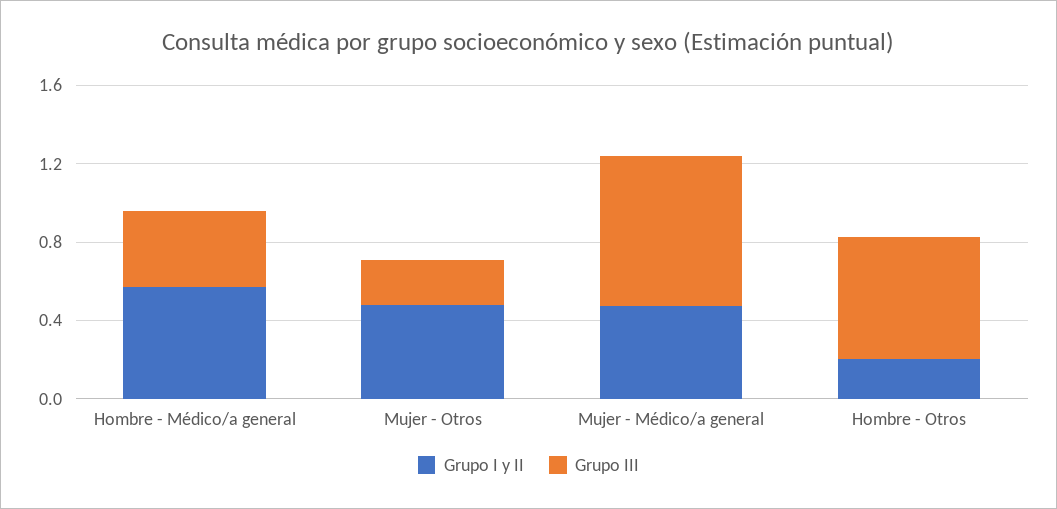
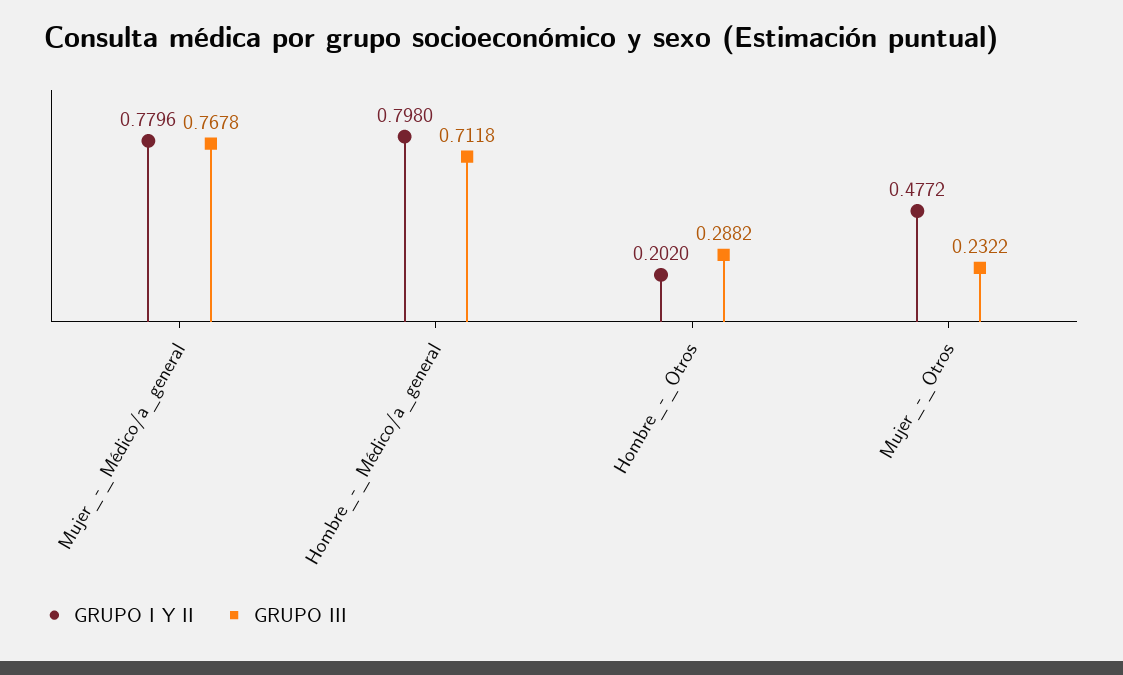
  {
    "Grupo I y II": {
-     "Hombre - Médico/a general": 0.6,
+     "Hombre - Médico/a general": 0.798,
      "Mujer - Otros": 0.4772,
-     "Mujer - Médico/a general": 0.5,
+     "Mujer - Médico/a general": 0.7796,
      "Hombre - Otros": 0.202
    },
    "Grupo III": {
-     "Hombre - Médico/a general": 0.4,
+     "Hombre - Médico/a general": 0.7118,
      "Mujer - Otros": 0.2322,
      "Mujer - Médico/a general": 0.7678,
-     "Hombre - Otros": 0.6
+     "Hombre - Otros": 0.2882
    }
  }

